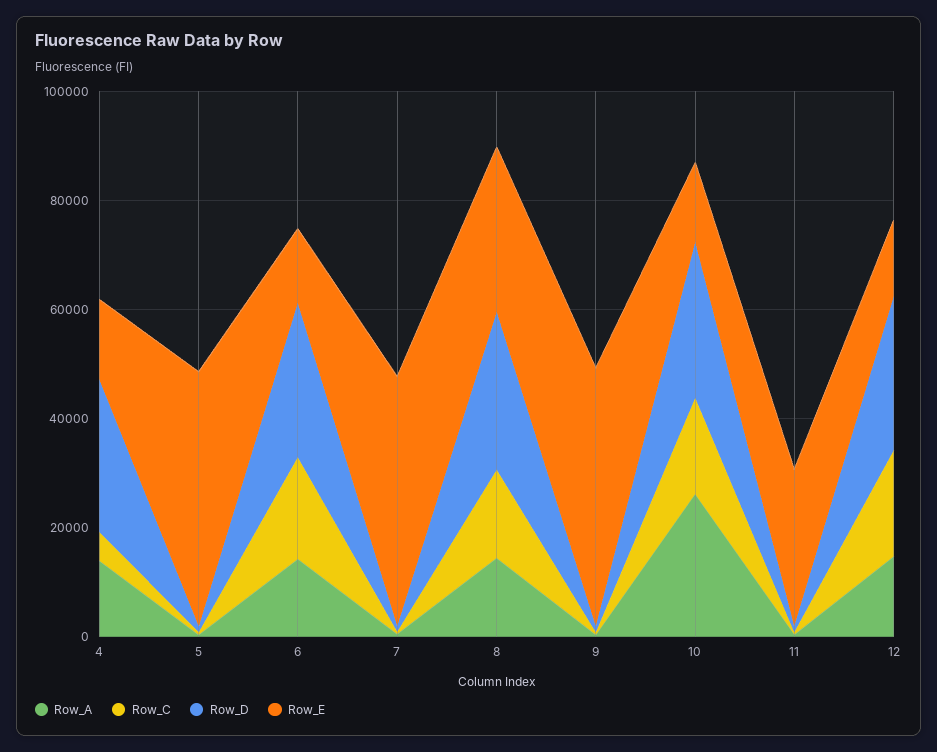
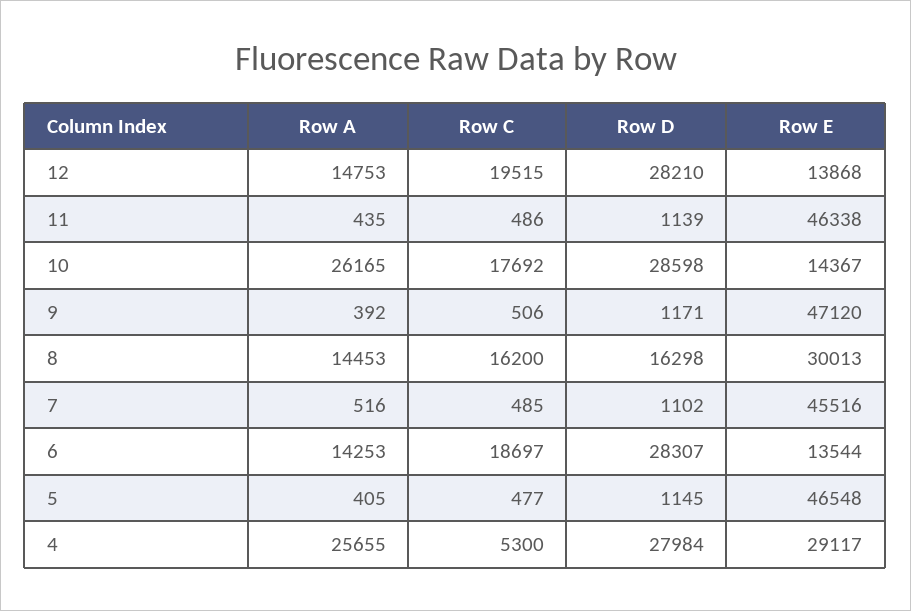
  {
    "Row_A": {
-     "4": 15000,
+     "4": 25655,
      "5": 405,
      "6": 14253,
      "7": 516,
      "8": 14453,
      "9": 392,
      "10": 26165,
      "11": 435,
      "12": 14753
    },
    "Row_C": {
      "4": 5300,
      "5": 477,
      "6": 18697,
      "7": 485,
      "8": 16200,
      "9": 506,
      "10": 17692,
      "11": 486,
      "12": 19515
    },
    "Row_D": {
      "4": 27984,
      "5": 1145,
      "6": 28307,
      "7": 1102,
-     "8": 30000,
+     "8": 16298,
      "9": 1171,
      "10": 28598,
      "11": 1139,
      "12": 28210
    },
    "Row_E": {
-     "4": 15000,
+     "4": 29117,
      "5": 46548,
      "6": 13544,
      "7": 45516,
      "8": 30013,
      "9": 47120,
      "10": 14367,
-     "11": 30000,
+     "11": 46338,
      "12": 13868
    }
  }

